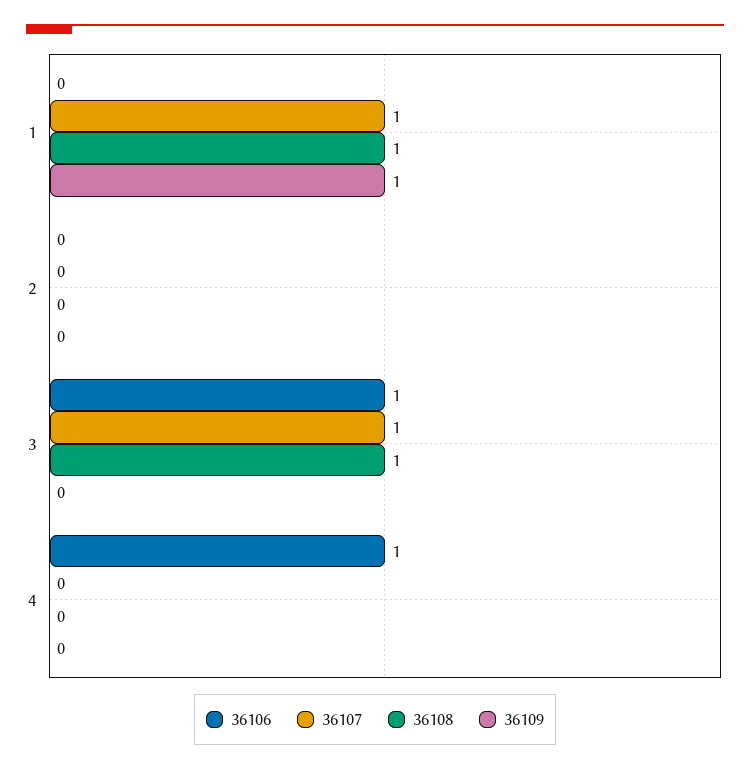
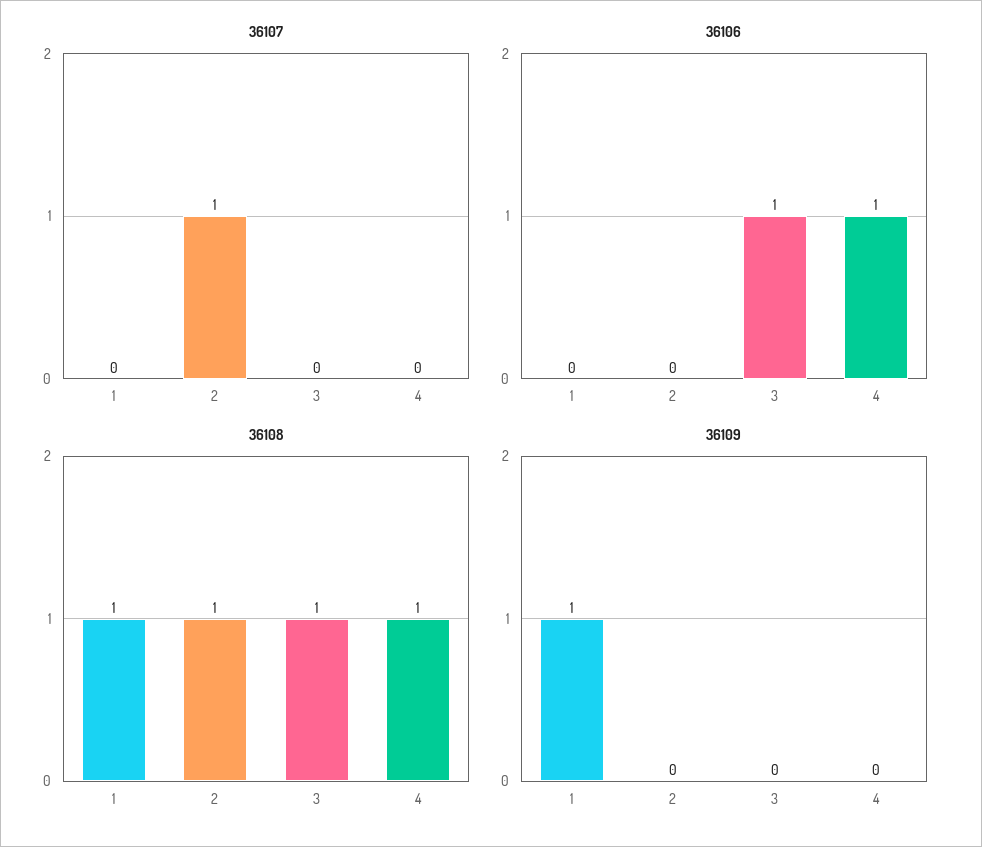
  {
    "36106": {
      "1": 0,
      "2": 0,
      "3": 1,
      "4": 1
    },
    "36107": {
-     "1": 1,
+     "1": 0,
-     "2": 0,
+     "2": 1,
-     "3": 1,
+     "3": 0,
      "4": 0
    },
    "36108": {
      "1": 1,
-     "2": 0,
+     "2": 1,
      "3": 1,
-     "4": 0
+     "4": 1
    },
    "36109": {
      "1": 1,
      "2": 0,
      "3": 0,
      "4": 0
    }
  }

